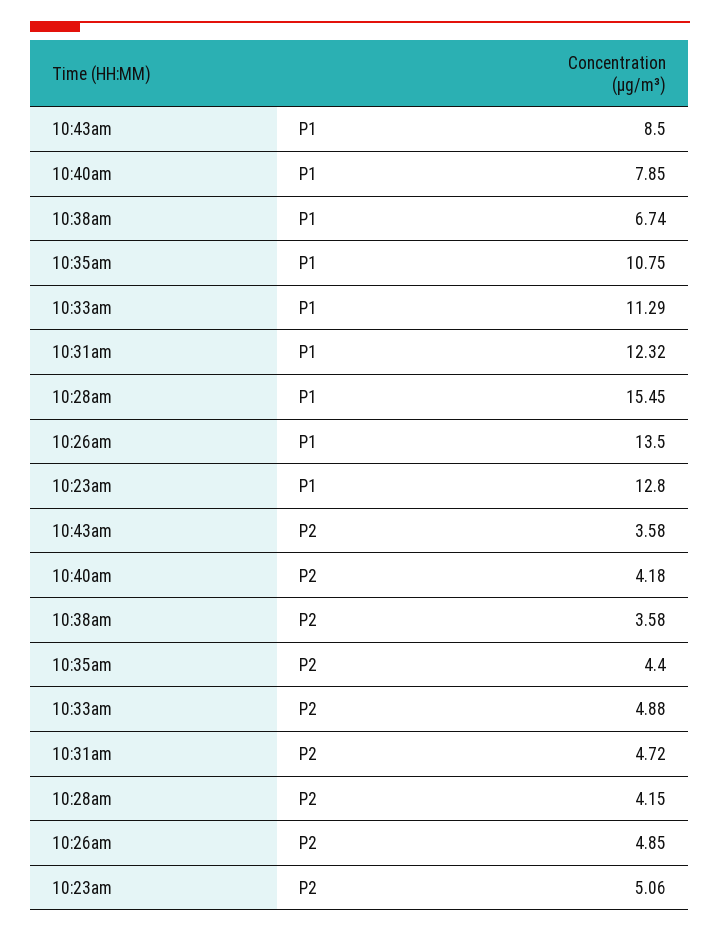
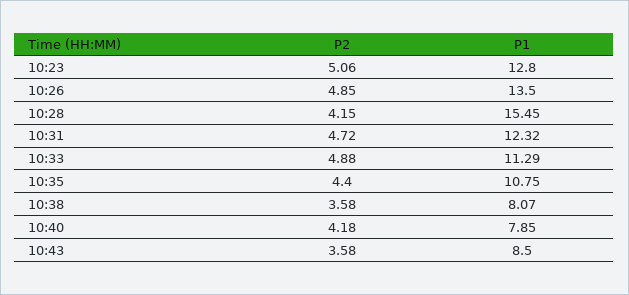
  {
    "10:43am": {
      "P1": 8.5,
      "P2": 3.58
    },
    "10:40am": {
      "P1": 7.85,
      "P2": 4.18
    },
    "10:38am": {
-     "P1": 6.74,
+     "P1": 8.07,
      "P2": 3.58
    },
    "10:35am": {
      "P1": 10.75,
      "P2": 4.4
    },
    "10:33am": {
      "P1": 11.29,
      "P2": 4.88
    },
    "10:31am": {
      "P1": 12.32,
      "P2": 4.72
    },
    "10:28am": {
      "P1": 15.45,
      "P2": 4.15
    },
    "10:26am": {
      "P1": 13.5,
      "P2": 4.85
    },
    "10:23am": {
      "P1": 12.8,
      "P2": 5.06
    }
  }

